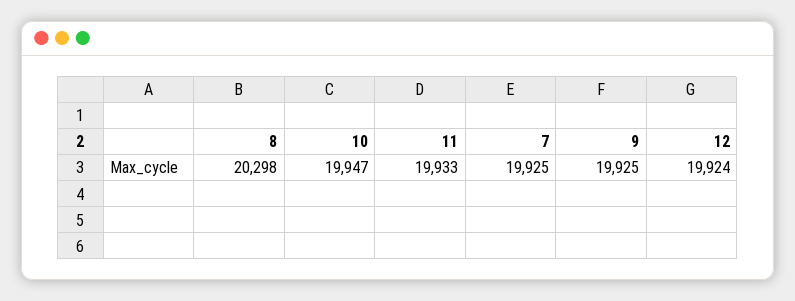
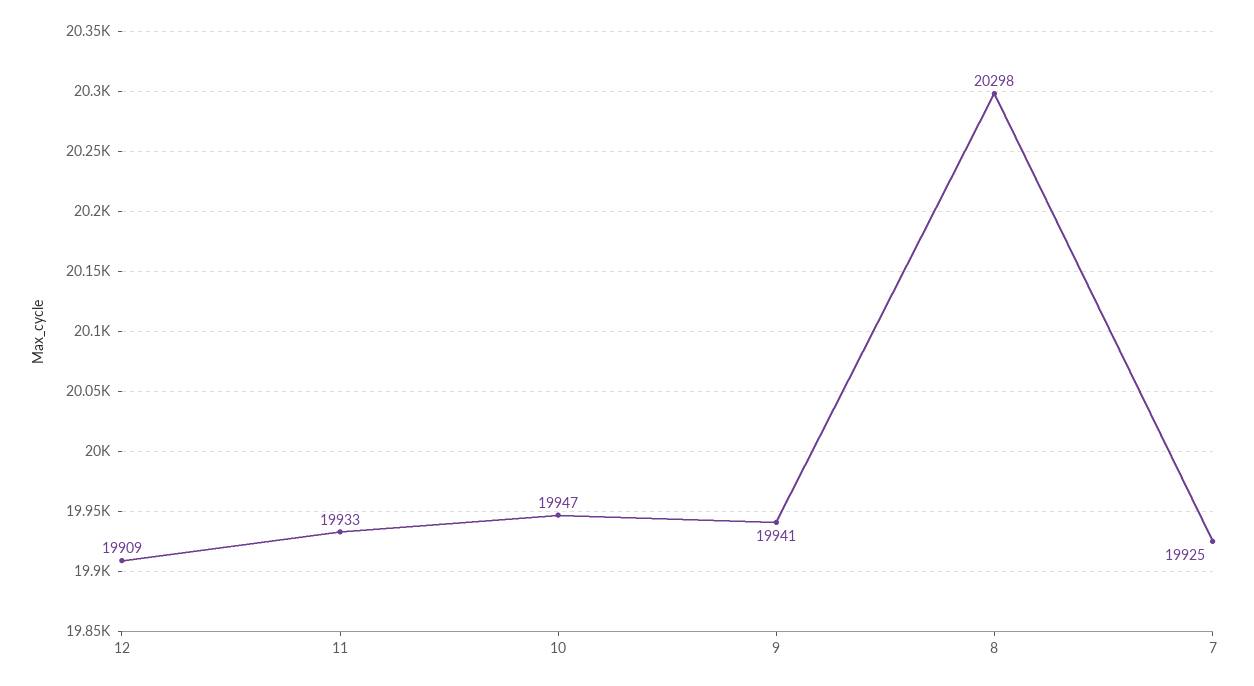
  {
    "8": 20298,
    "10": 19947,
    "11": 19933,
    "7": 19925,
-   "9": 19925,
+   "9": 19941,
-   "12": 19924
+   "12": 19909
  }

